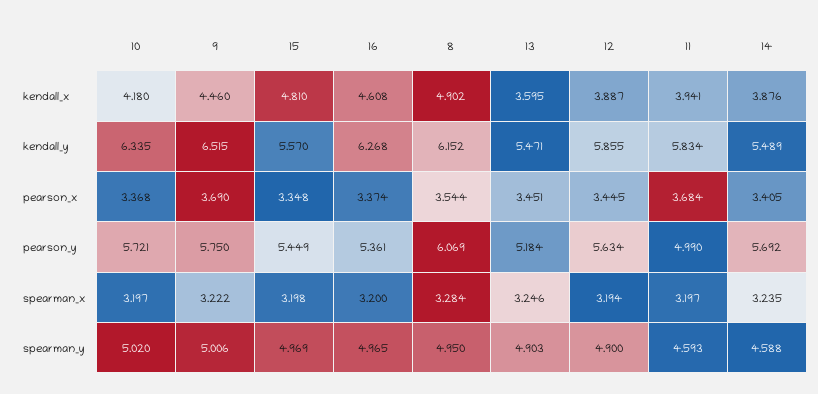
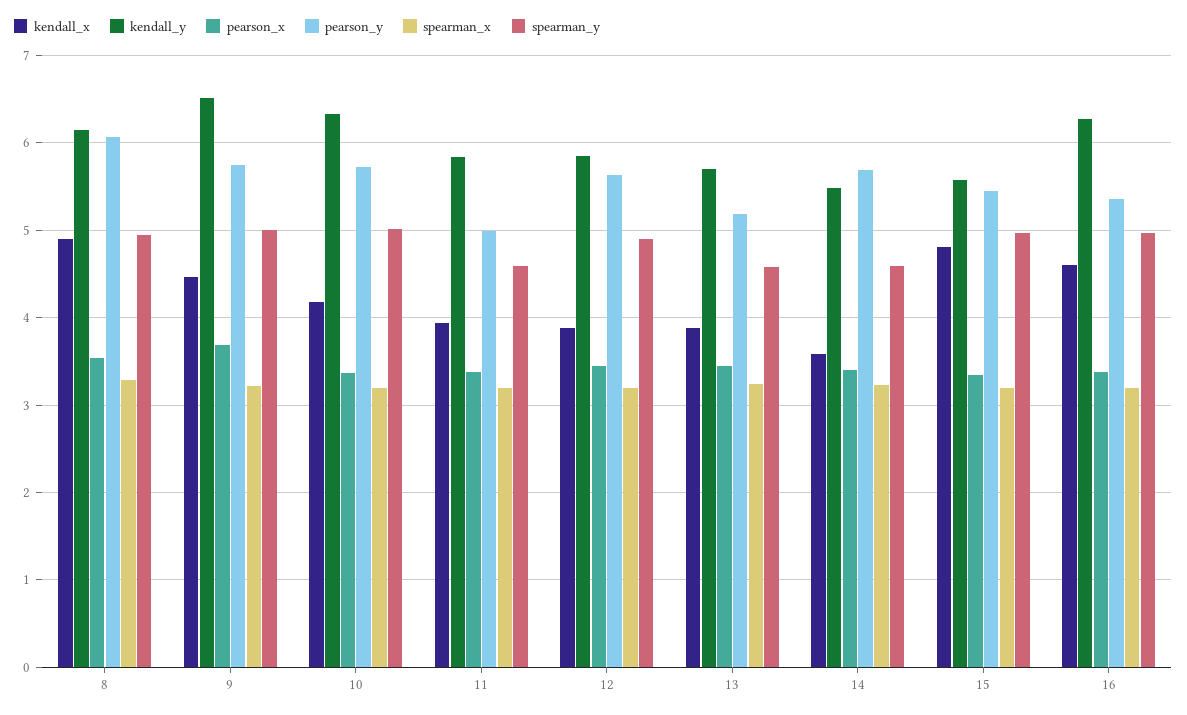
  {
    "kendall_x": {
      "10": 4.18,
      "9": 4.46,
      "15": 4.81,
      "16": 4.608,
      "8": 4.902,
-     "13": 3.595,
+     "13": 3.9,
      "12": 3.887,
      "11": 3.941,
-     "14": 3.876
+     "14": 3.6
    },
    "kendall_y": {
      "10": 6.335,
      "9": 6.515,
      "15": 5.57,
      "16": 6.268,
      "8": 6.152,
-     "13": 5.471,
+     "13": 5.7,
      "12": 5.855,
      "11": 5.834,
      "14": 5.489
    },
    "pearson_x": {
      "10": 3.368,
      "9": 3.69,
      "15": 3.348,
      "16": 3.374,
      "8": 3.544,
      "13": 3.451,
      "12": 3.445,
-     "11": 3.684,
+     "11": 3.4,
      "14": 3.405
    },
    "pearson_y": {
      "10": 5.721,
      "9": 5.75,
      "15": 5.449,
      "16": 5.361,
      "8": 6.069,
      "13": 5.184,
      "12": 5.634,
      "11": 4.99,
      "14": 5.692
    },
    "spearman_x": {
      "10": 3.197,
      "9": 3.222,
      "15": 3.198,
      "16": 3.2,
      "8": 3.284,
      "13": 3.246,
      "12": 3.194,
      "11": 3.197,
      "14": 3.235
    },
    "spearman_y": {
      "10": 5.02,
      "9": 5.006,
      "15": 4.969,
      "16": 4.965,
      "8": 4.95,
-     "13": 4.903,
+     "13": 4.6,
      "12": 4.9,
      "11": 4.593,
      "14": 4.588
    }
  }

